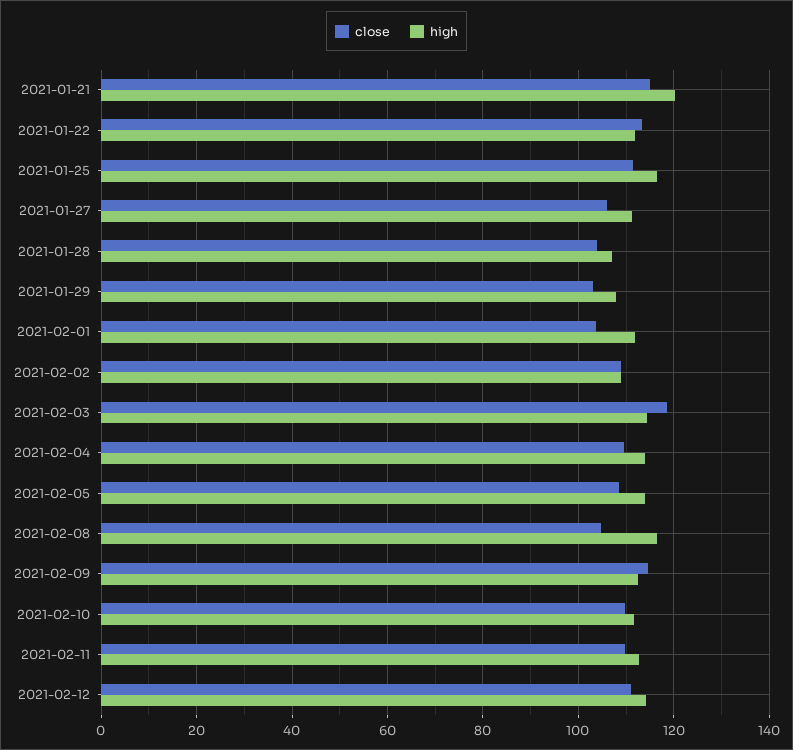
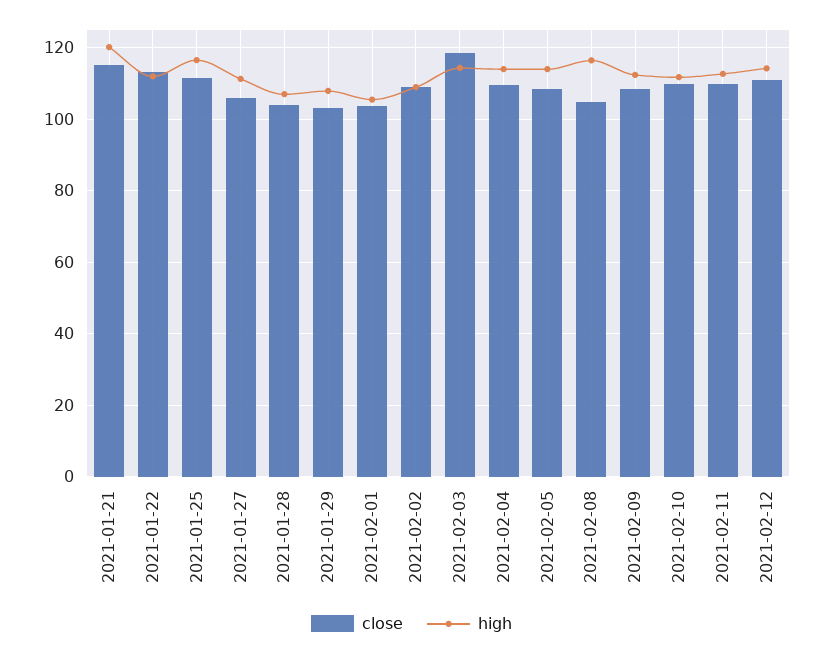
  {
    "close": {
      "2021-01-21": 116,
      "2021-01-22": 114,
      "2021-01-25": 112,
      "2021-01-27": 106,
      "2021-01-28": 104,
      "2021-01-29": 104,
      "2021-02-01": 104,
      "2021-02-02": 108,
      "2021-02-03": 118,
      "2021-02-04": 110,
      "2021-02-05": 108,
      "2021-02-08": 104,
-     "2021-02-09": 114,
+     "2021-02-09": 108,
      "2021-02-10": 110,
      "2021-02-11": 110,
      "2021-02-12": 112
    },
    "high": {
      "2021-01-21": 120,
      "2021-01-22": 112,
      "2021-01-25": 116,
      "2021-01-27": 112,
      "2021-01-28": 108,
      "2021-01-29": 108,
-     "2021-02-01": 112,
+     "2021-02-01": 106,
      "2021-02-02": 108,
      "2021-02-03": 114,
      "2021-02-04": 114,
      "2021-02-05": 114,
      "2021-02-08": 116,
      "2021-02-09": 112,
      "2021-02-10": 112,
      "2021-02-11": 112,
      "2021-02-12": 114
    }
  }

